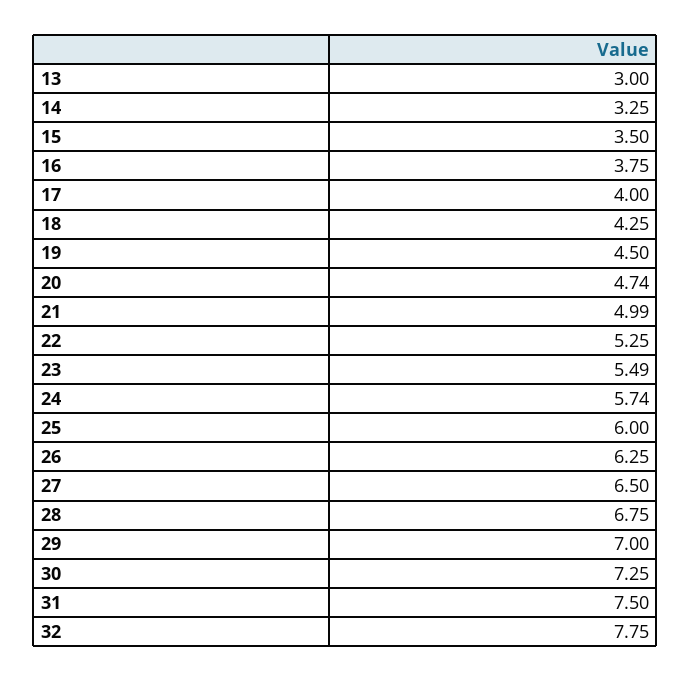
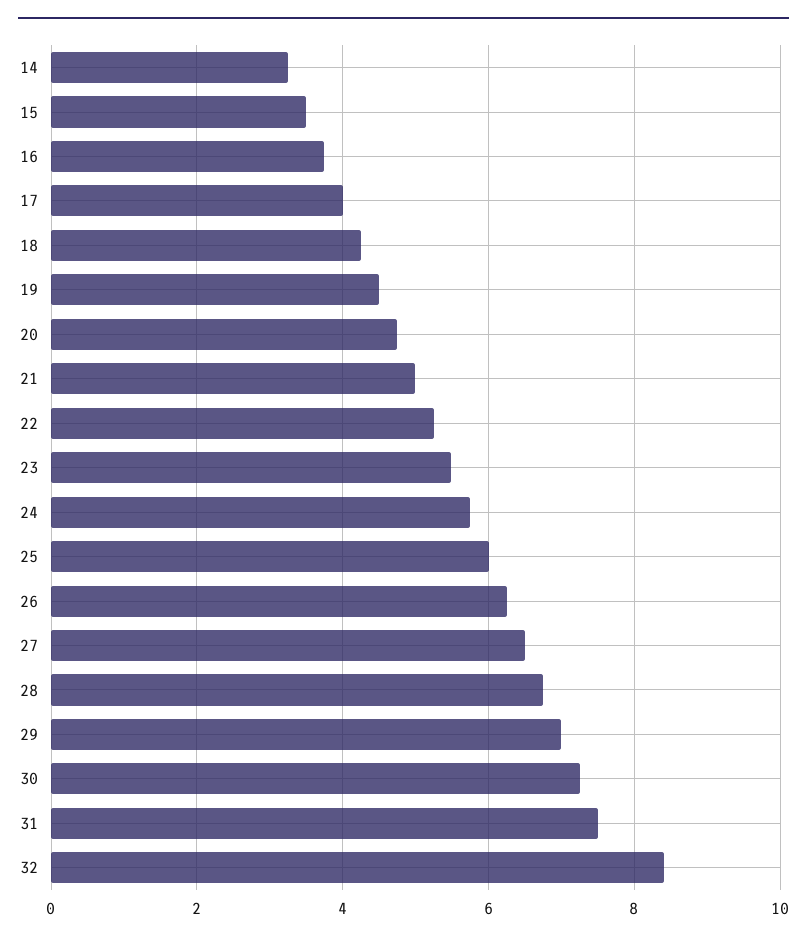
  {
-   "13": 3,
    "14": 3.25,
    "15": 3.5,
    "16": 3.75,
    "17": 4,
    "18": 4.25,
    "19": 4.5,
    "20": 4.74,
    "21": 4.99,
    "22": 5.25,
    "23": 5.49,
    "24": 5.74,
    "25": 6,
    "26": 6.25,
    "27": 6.5,
    "28": 6.75,
    "29": 7,
    "30": 7.25,
    "31": 7.5,
-   "32": 7.75
+   "32": 8.4
  }

